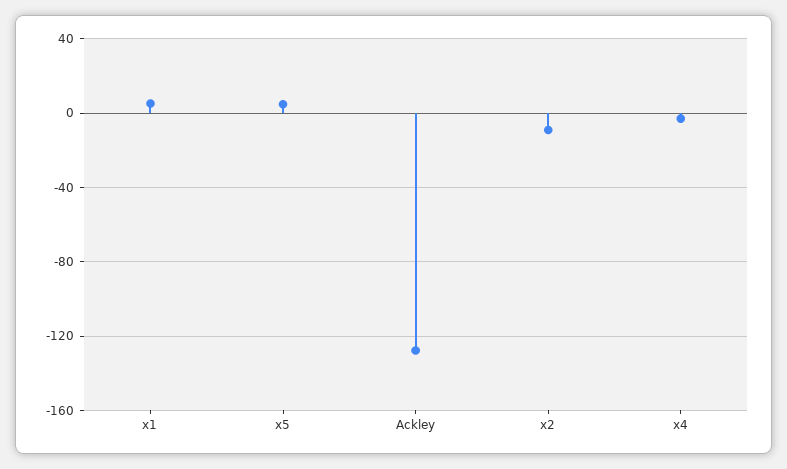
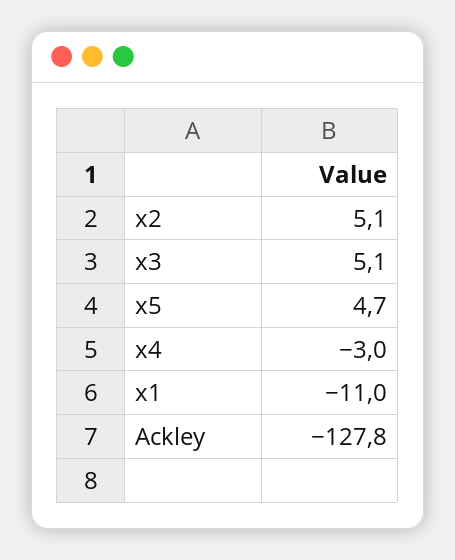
  {
-   "x1": 5,
+   "x1": -11,
    "x5": 4.7,
    "Ackley": -127.8,
-   "x2": -10,
+   "x2": 5.1,
-   "x4": -3
+   "x4": -3,
+   "x3": 5.1
  }

